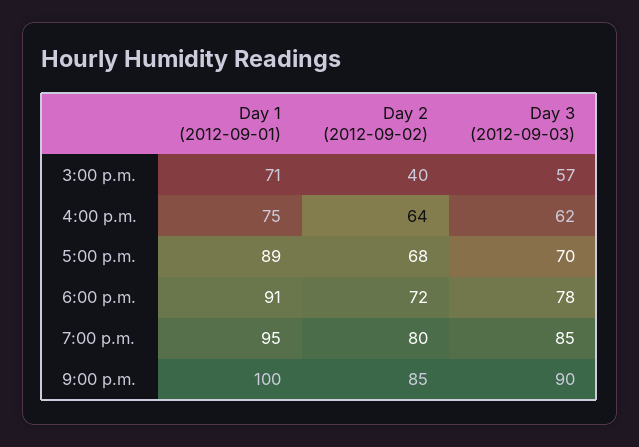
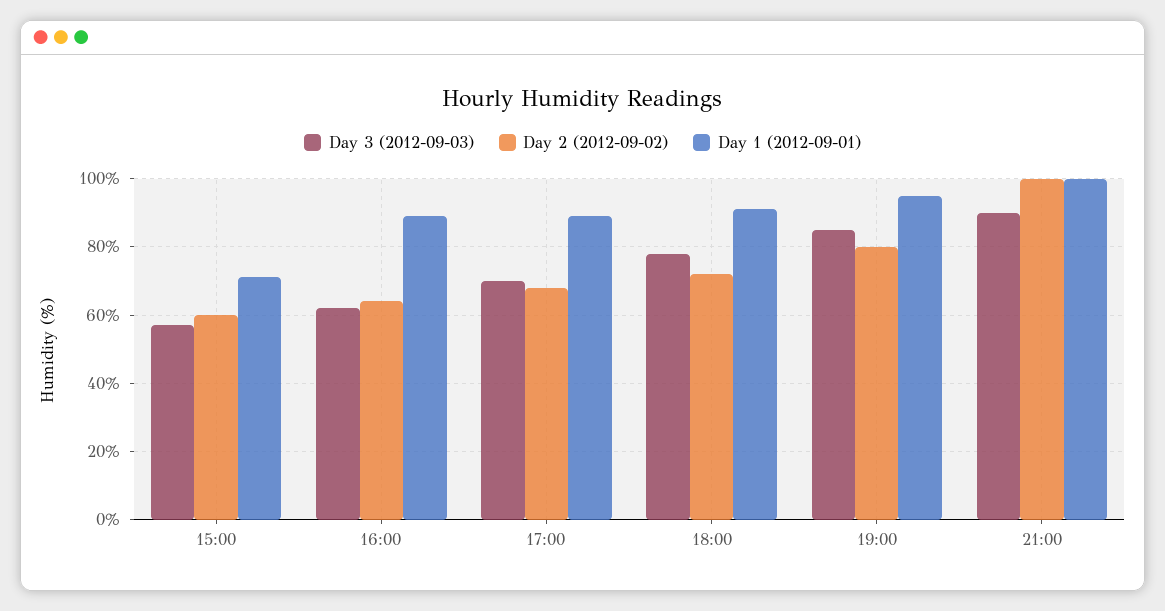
  {
    "Day 1 (2012-09-01)": {
      "3:00 p.m.": 71,
-     "4:00 p.m.": 75,
+     "4:00 p.m.": 90,
      "5:00 p.m.": 89,
      "6:00 p.m.": 91,
      "7:00 p.m.": 95,
      "9:00 p.m.": 100
    },
    "Day 2 (2012-09-02)": {
-     "3:00 p.m.": 40,
+     "3:00 p.m.": 60,
      "4:00 p.m.": 64,
      "5:00 p.m.": 68,
      "6:00 p.m.": 72,
      "7:00 p.m.": 80,
-     "9:00 p.m.": 85
+     "9:00 p.m.": 100
    },
    "Day 3 (2012-09-03)": {
      "3:00 p.m.": 57,
      "4:00 p.m.": 62,
      "5:00 p.m.": 70,
      "6:00 p.m.": 78,
      "7:00 p.m.": 85,
      "9:00 p.m.": 90
    }
  }

